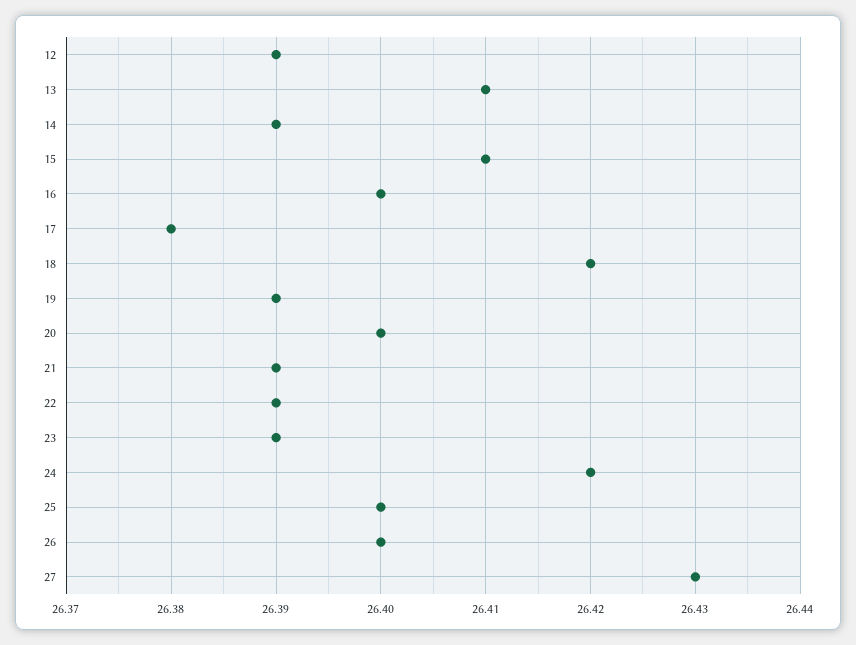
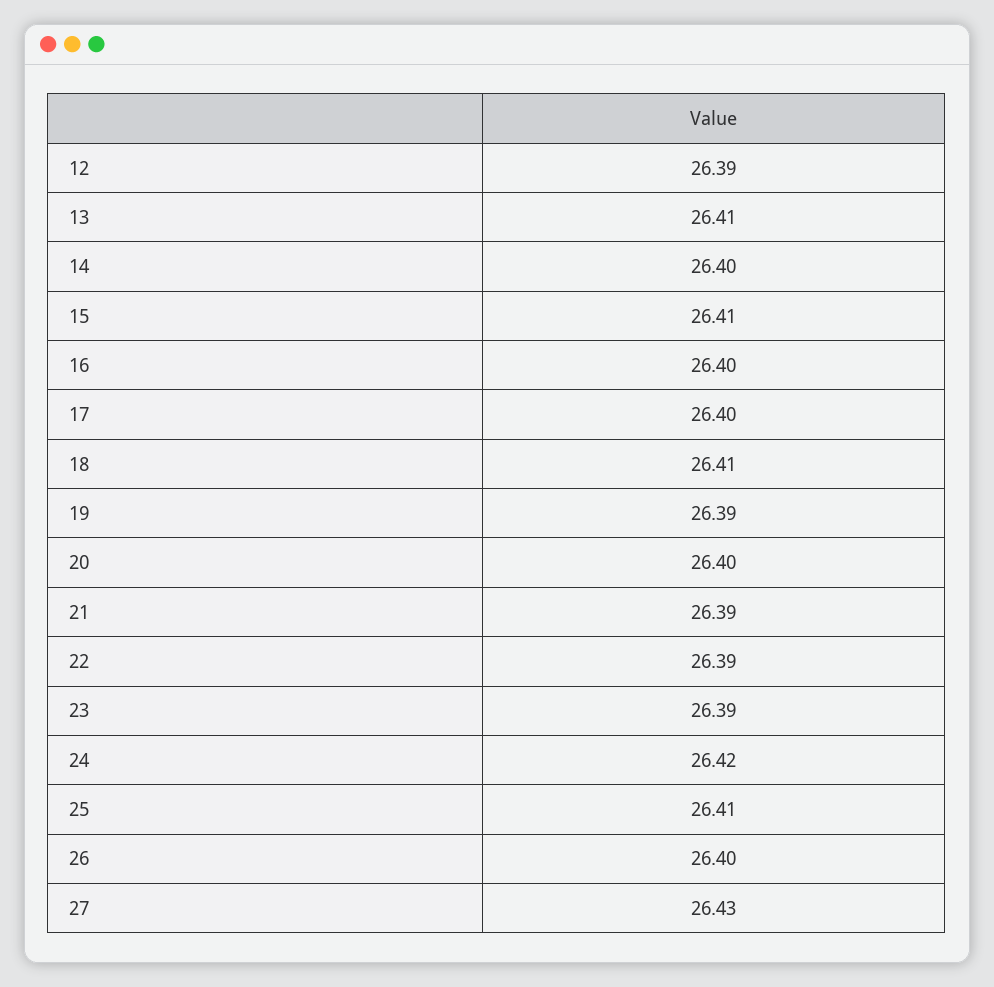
  {
    "12": 26.39,
    "13": 26.41,
-   "14": 26.39,
+   "14": 26.4,
    "15": 26.41,
    "16": 26.4,
-   "17": 26.38,
+   "17": 26.4,
-   "18": 26.42,
+   "18": 26.41,
    "19": 26.39,
    "20": 26.4,
    "21": 26.39,
    "22": 26.39,
    "23": 26.39,
    "24": 26.42,
-   "25": 26.4,
+   "25": 26.41,
    "26": 26.4,
    "27": 26.43
  }

